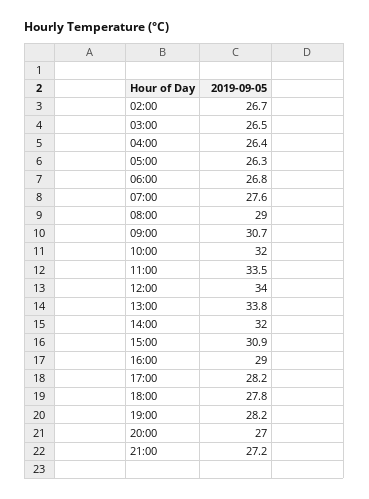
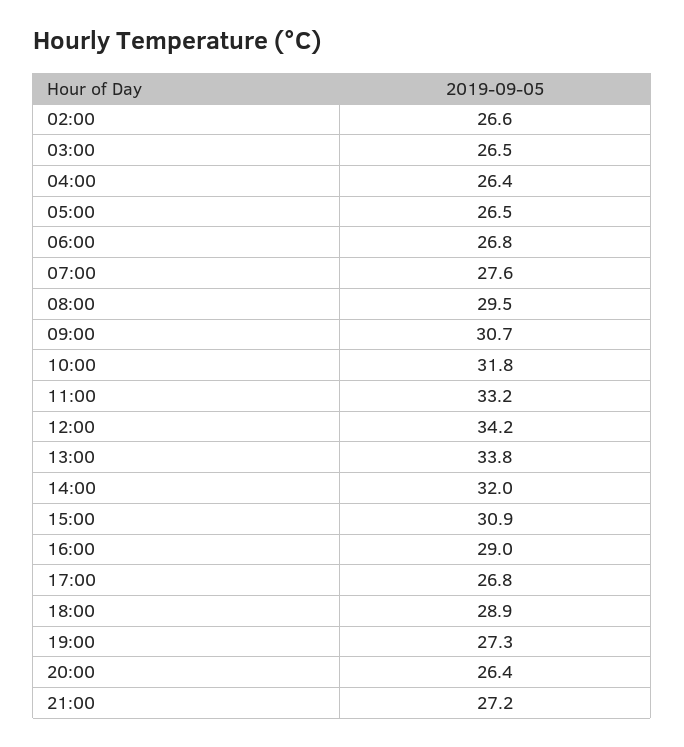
  {
-   "02:00": 26.7,
+   "02:00": 26.6,
    "03:00": 26.5,
    "04:00": 26.4,
-   "05:00": 26.3,
+   "05:00": 26.5,
    "06:00": 26.8,
    "07:00": 27.6,
-   "08:00": 29,
+   "08:00": 29.5,
    "09:00": 30.7,
-   "10:00": 32,
+   "10:00": 31.8,
-   "11:00": 33.5,
+   "11:00": 33.2,
-   "12:00": 34,
+   "12:00": 34.2,
    "13:00": 33.8,
    "14:00": 32,
    "15:00": 30.9,
    "16:00": 29,
-   "17:00": 28.2,
+   "17:00": 26.8,
-   "18:00": 27.8,
+   "18:00": 28.9,
-   "19:00": 28.2,
+   "19:00": 27.3,
-   "20:00": 27,
+   "20:00": 26.4,
    "21:00": 27.2
  }

